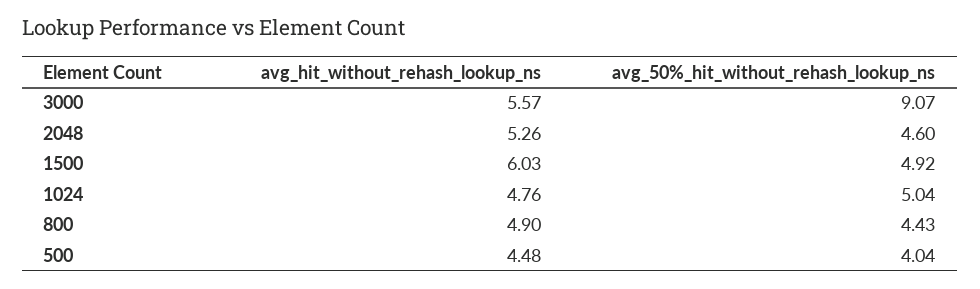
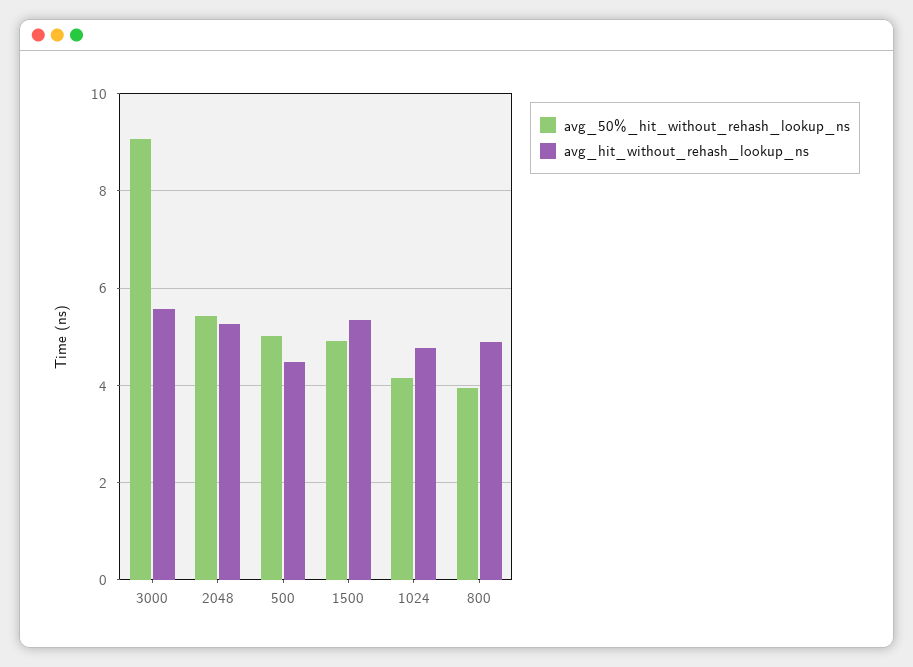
  {
    "avg_hit_without_rehash_lookup_ns": {
      "3000": 5.57,
      "2048": 5.26,
-     "1500": 6.03,
+     "1500": 5.4,
      "1024": 4.76,
      "800": 4.9,
      "500": 4.48
    },
    "avg_50%_hit_without_rehash_lookup_ns": {
      "3000": 9.07,
-     "2048": 4.6,
+     "2048": 5.4,
      "1500": 4.92,
-     "1024": 5.04,
+     "1024": 4.2,
-     "800": 4.43,
+     "800": 4,
-     "500": 4.04
+     "500": 5
    }
  }

